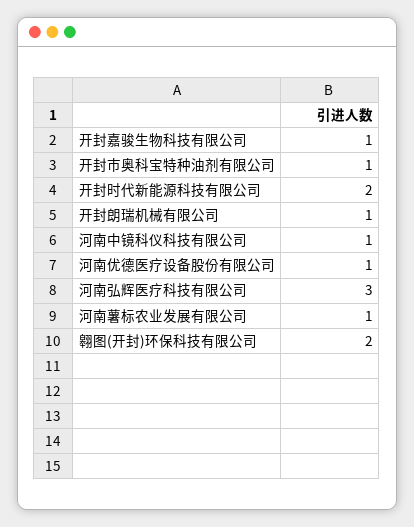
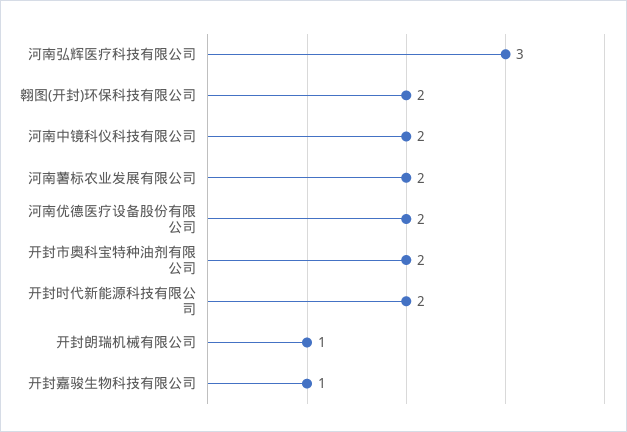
  {
    "开封嘉骏生物科技有限公司": 1,
-   "开封市奥科宝特种油剂有限公司": 1,
+   "开封市奥科宝特种油剂有限公司": 2,
    "开封时代新能源科技有限公司": 2,
    "开封朗瑞机械有限公司": 1,
-   "河南中镜科仪科技有限公司": 1,
+   "河南中镜科仪科技有限公司": 2,
-   "河南优德医疗设备股份有限公司": 1,
+   "河南优德医疗设备股份有限公司": 2,
    "河南弘辉医疗科技有限公司": 3,
-   "河南薯标农业发展有限公司": 1,
+   "河南薯标农业发展有限公司": 2,
    "翱图(开封)环保科技有限公司": 2
  }

